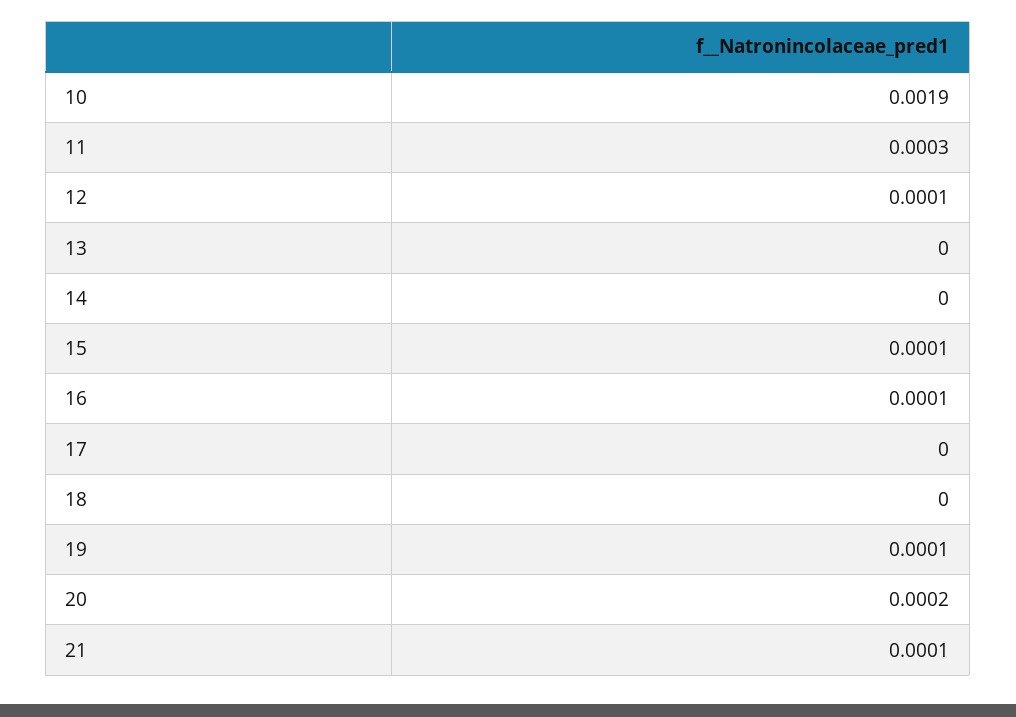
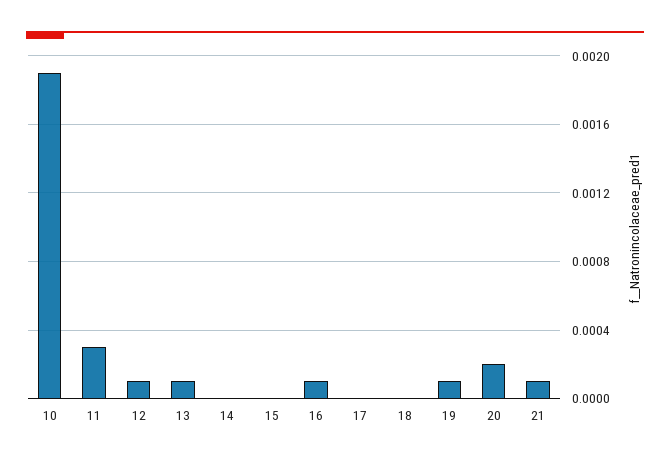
  {
    "10": 0.0019,
    "11": 0.0003,
    "12": 0.0001,
-   "13": 0,
+   "13": 0.0001,
    "14": 0,
-   "15": 0.0001,
+   "15": 0,
    "16": 0.0001,
    "17": 0,
    "18": 0,
    "19": 0.0001,
    "20": 0.0002,
    "21": 0.0001
  }

